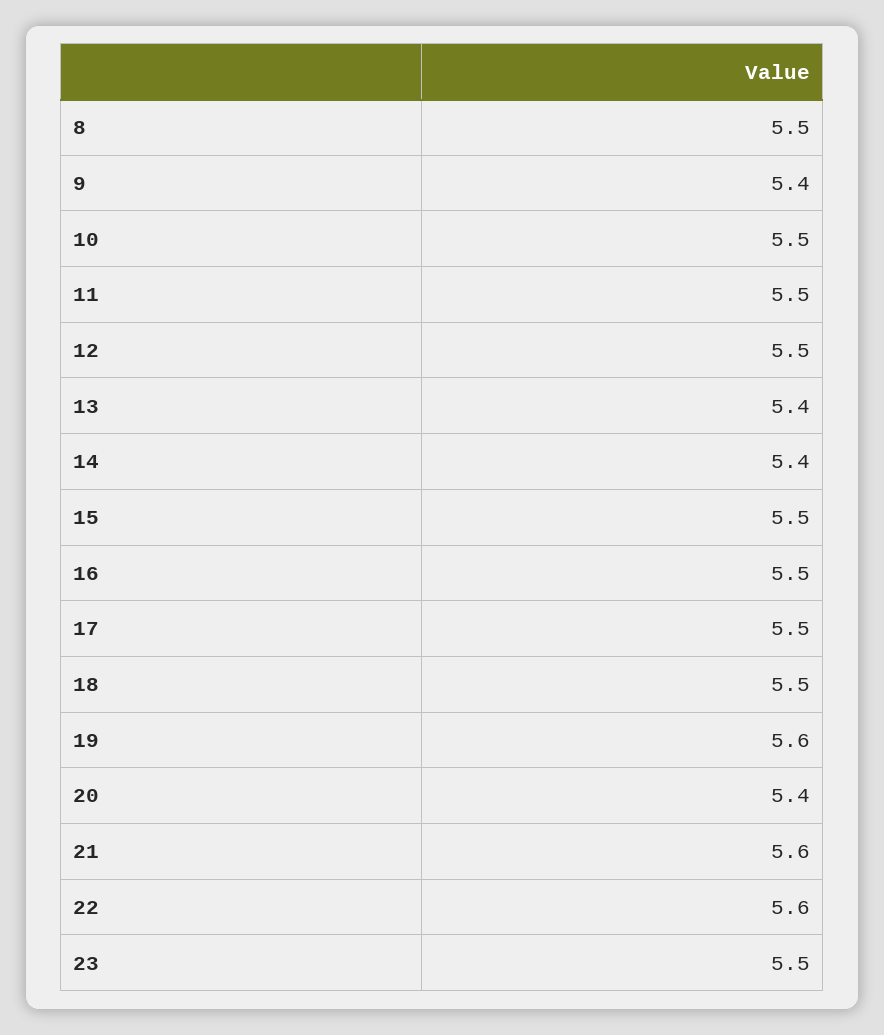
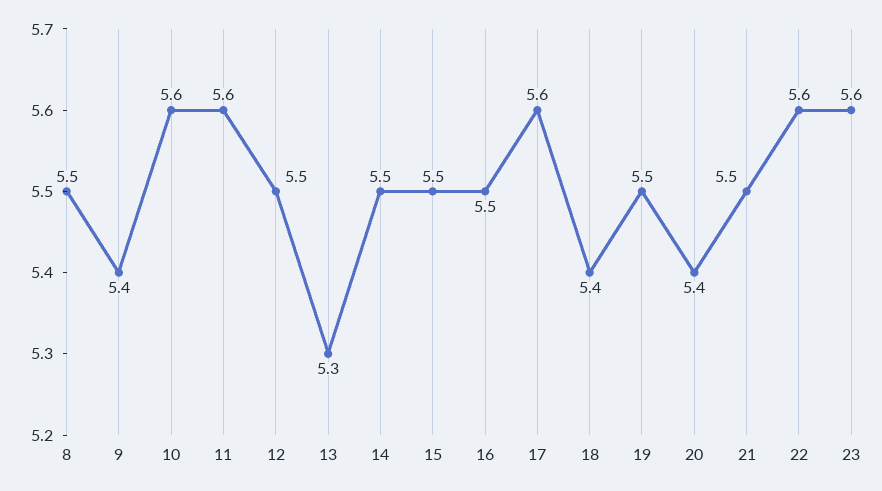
  {
    "8": 5.5,
    "9": 5.4,
-   "10": 5.5,
+   "10": 5.6,
-   "11": 5.5,
+   "11": 5.6,
    "12": 5.5,
-   "13": 5.4,
+   "13": 5.3,
-   "14": 5.4,
+   "14": 5.5,
    "15": 5.5,
    "16": 5.5,
-   "17": 5.5,
+   "17": 5.6,
-   "18": 5.5,
+   "18": 5.4,
-   "19": 5.6,
+   "19": 5.5,
    "20": 5.4,
-   "21": 5.6,
+   "21": 5.5,
    "22": 5.6,
-   "23": 5.5
+   "23": 5.6
  }

